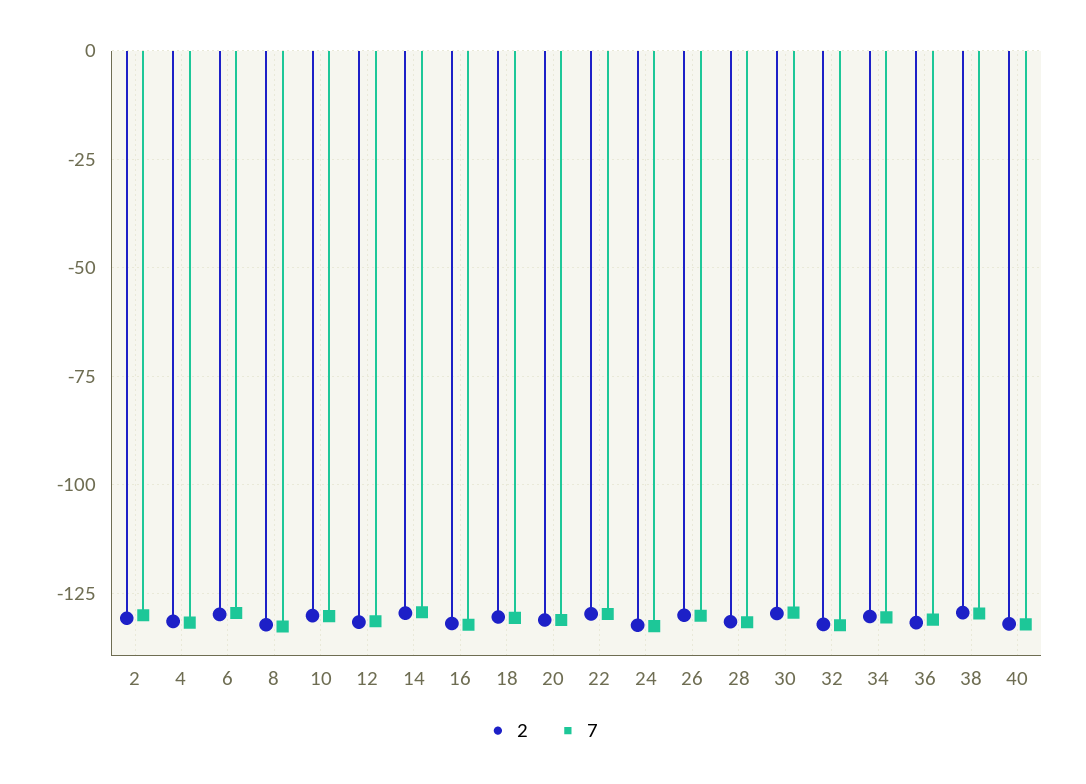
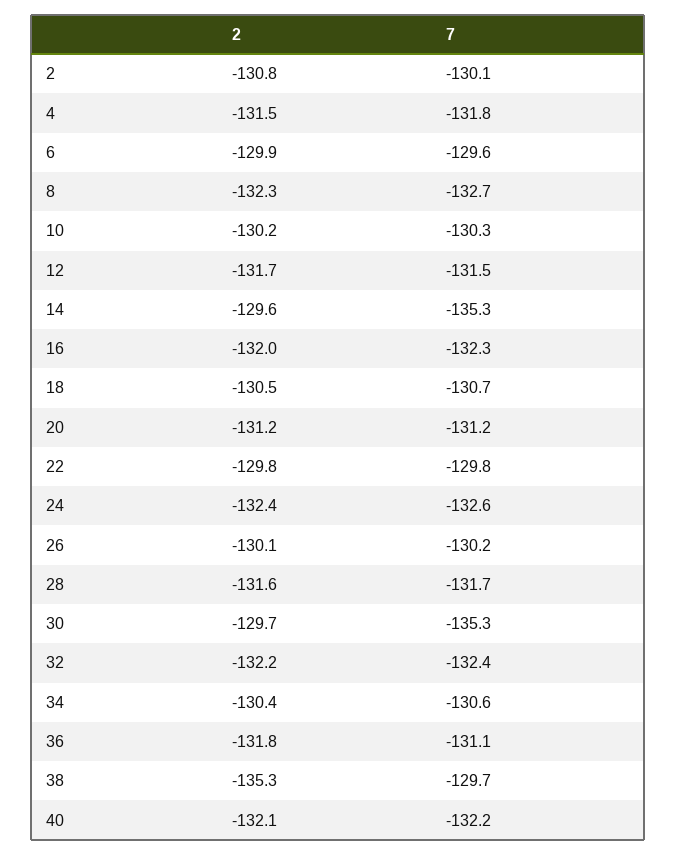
  {
    "2": {
      "2": -130.8,
      "4": -131.5,
      "6": -129.9,
      "8": -132.3,
      "10": -130.2,
      "12": -131.7,
      "14": -129.6,
      "16": -132,
      "18": -130.5,
      "20": -131.2,
      "22": -129.8,
      "24": -132.4,
      "26": -130.1,
      "28": -131.6,
      "30": -129.7,
      "32": -132.2,
      "34": -130.4,
      "36": -131.8,
-     "38": -130,
+     "38": -135.3,
      "40": -132.1
    },
    "7": {
      "2": -130.1,
      "4": -131.8,
      "6": -129.6,
      "8": -132.7,
      "10": -130.3,
      "12": -131.5,
-     "14": -130,
+     "14": -135.3,
      "16": -132.3,
      "18": -130.7,
      "20": -131.2,
      "22": -129.8,
      "24": -132.6,
      "26": -130.2,
      "28": -131.7,
-     "30": -130,
+     "30": -135.3,
      "32": -132.4,
      "34": -130.6,
      "36": -131.1,
      "38": -129.7,
      "40": -132.2
    }
  }

